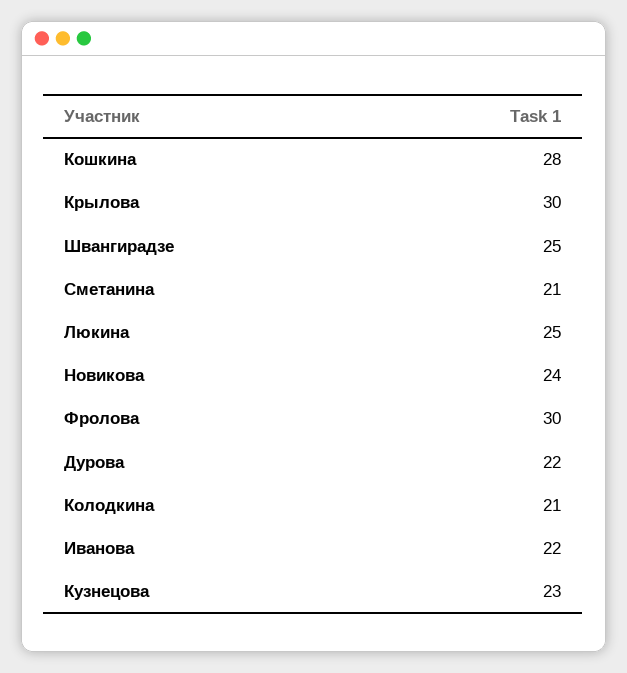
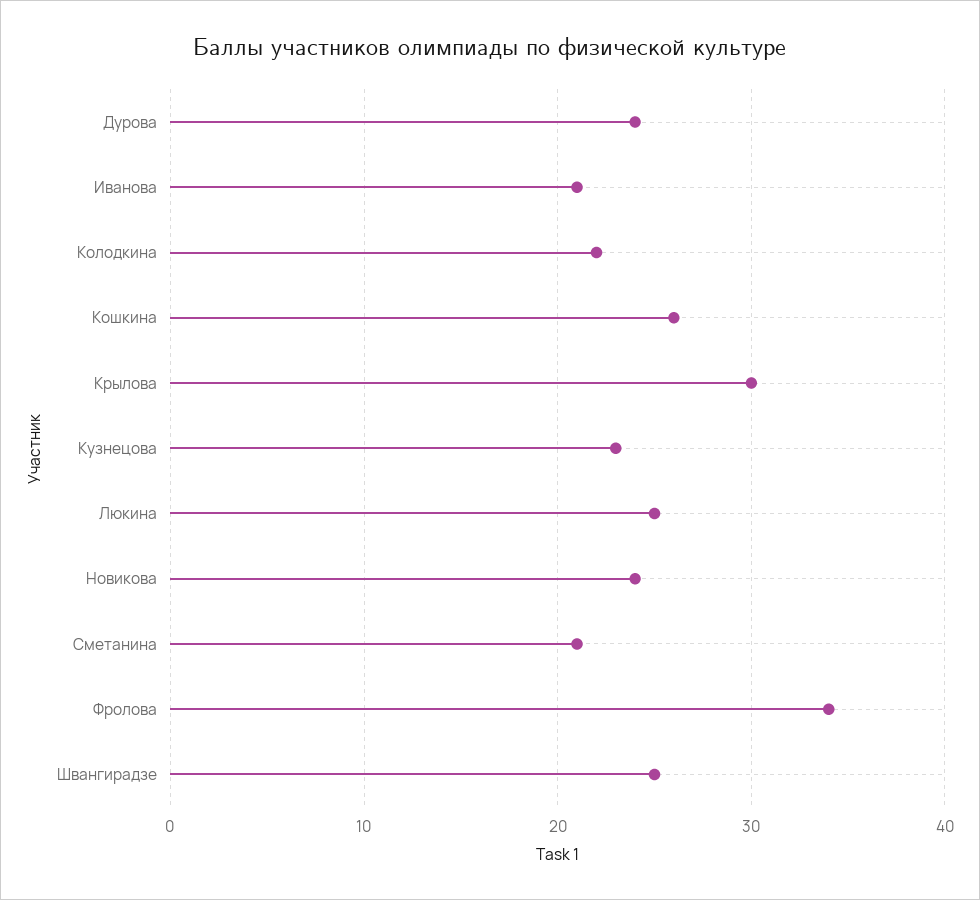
  {
-   "Кошкина": 28,
+   "Кошкина": 26,
    "Крылова": 30,
    "Швангирадзе": 25,
    "Сметанина": 21,
    "Люкина": 25,
    "Новикова": 24,
-   "Фролова": 30,
+   "Фролова": 34,
-   "Дурова": 22,
+   "Дурова": 24,
-   "Колодкина": 21,
+   "Колодкина": 22,
-   "Иванова": 22,
+   "Иванова": 21,
    "Кузнецова": 23
  }

